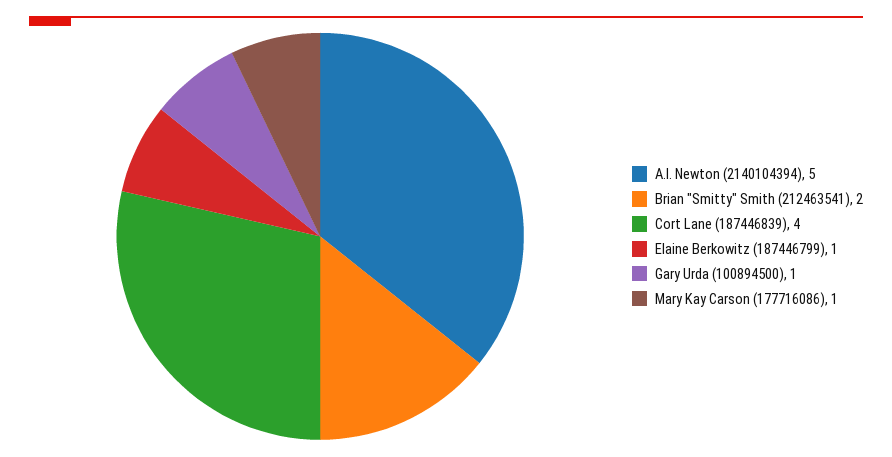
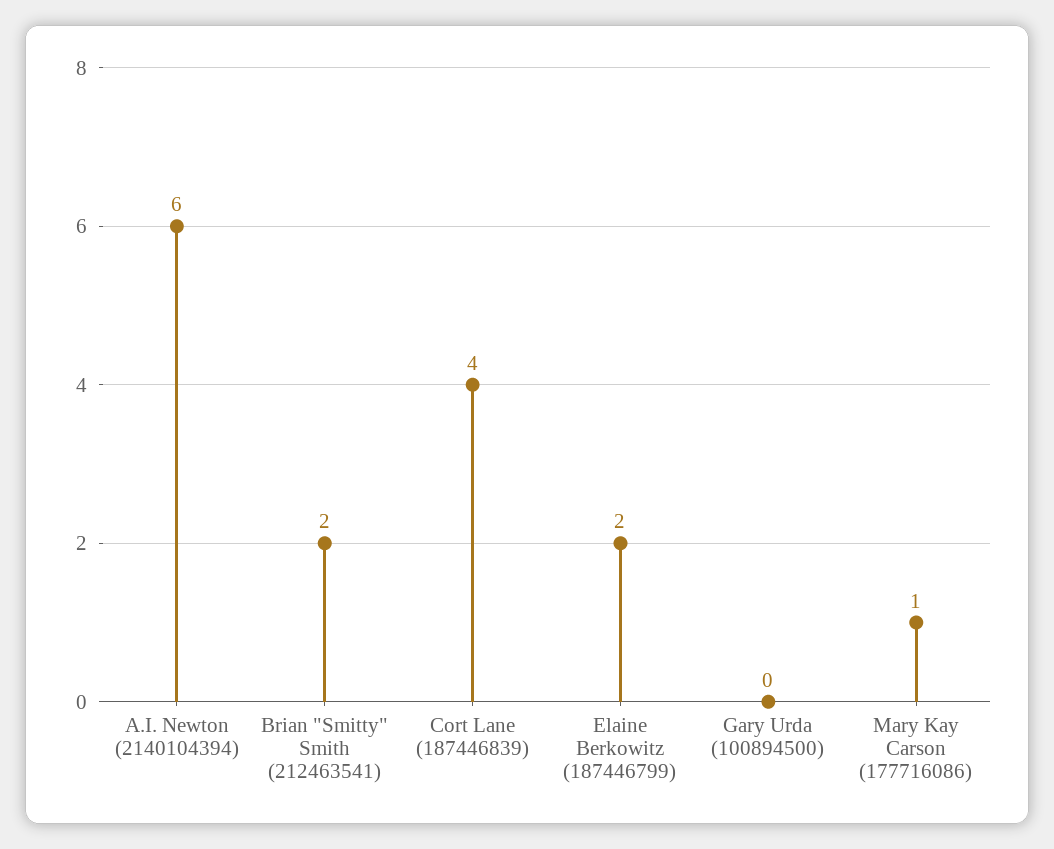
  {
-   "A.I. Newton (2140104394)": 5,
+   "A.I. Newton (2140104394)": 6,
    "Brian \"Smitty\" Smith (212463541)": 2,
    "Cort Lane (187446839)": 4,
-   "Elaine Berkowitz (187446799)": 1,
+   "Elaine Berkowitz (187446799)": 2,
-   "Gary Urda (100894500)": 1,
+   "Gary Urda (100894500)": 0,
    "Mary Kay Carson (177716086)": 1
  }

